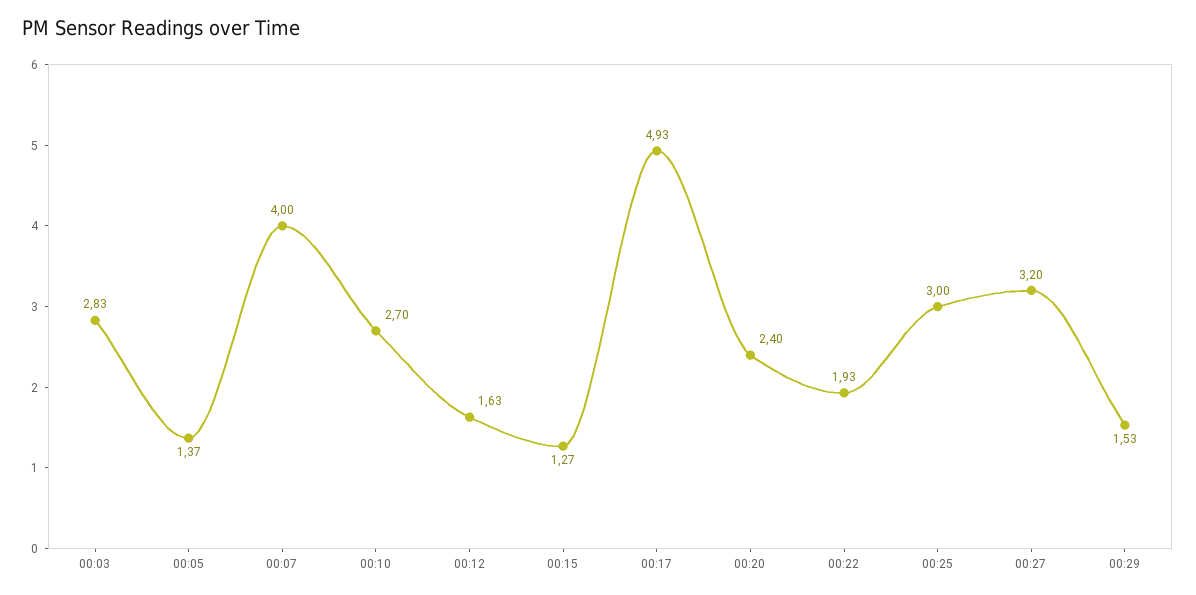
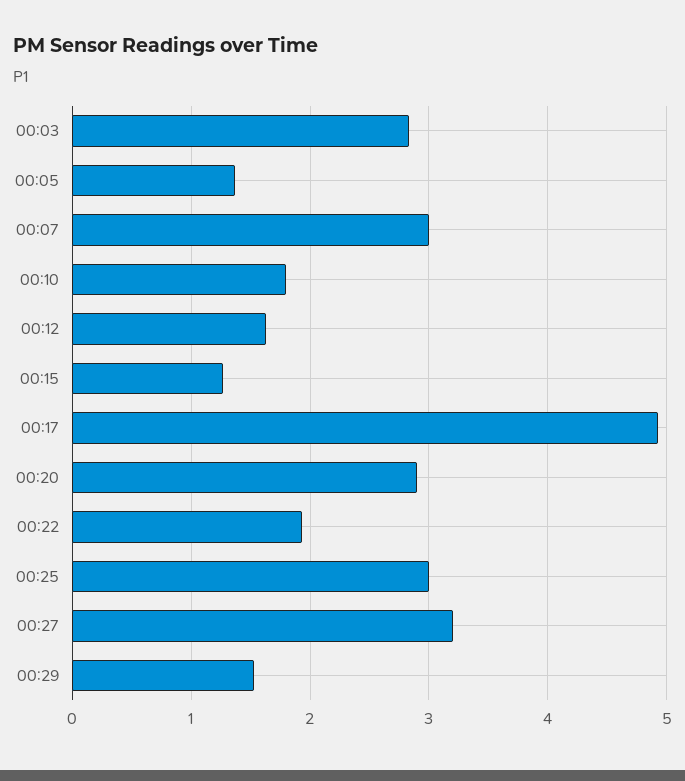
  {
    "00:03": 2.83,
    "00:05": 1.37,
-   "00:07": 4,
+   "00:07": 3,
-   "00:10": 2.7,
+   "00:10": 1.8,
    "00:12": 1.63,
    "00:15": 1.27,
    "00:17": 4.93,
-   "00:20": 2.4,
+   "00:20": 2.9,
    "00:22": 1.93,
    "00:25": 3,
    "00:27": 3.2,
    "00:29": 1.53
  }

